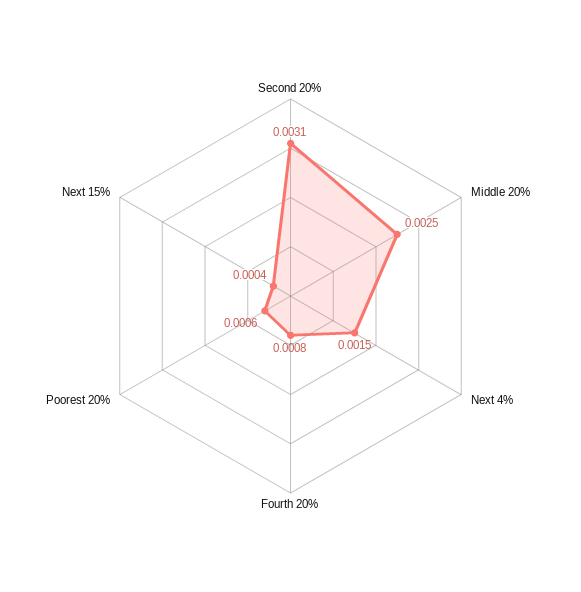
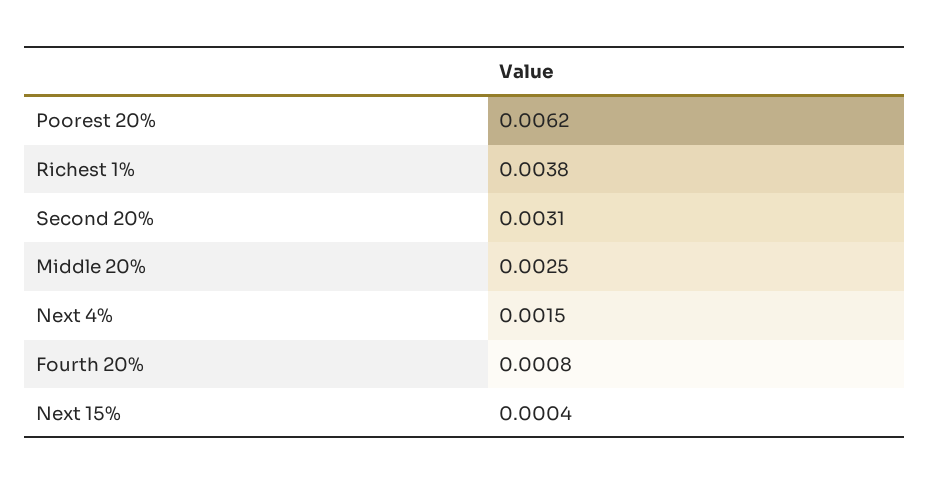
  {
    "Second 20%": 0.0031,
    "Middle 20%": 0.0025,
    "Next 4%": 0.0015,
    "Fourth 20%": 0.0008,
-   "Poorest 20%": 0.0006,
+   "Poorest 20%": 0.0062,
-   "Next 15%": 0.0004
+   "Next 15%": 0.0004,
+   "Richest 1%": 0.0038
  }

